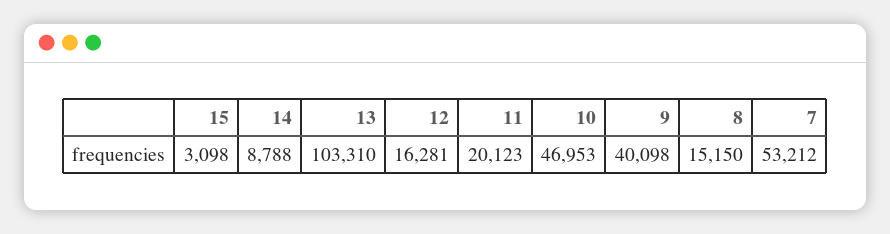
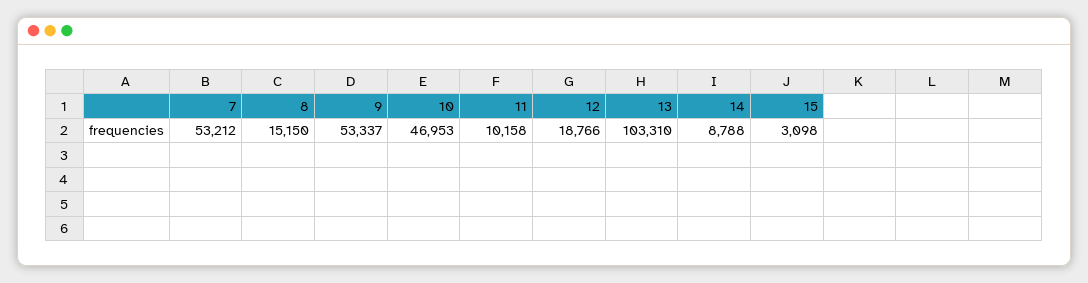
  {
    "15": 3098,
    "14": 8788,
    "13": 103310,
-   "12": 16281,
+   "12": 18766,
-   "11": 20123,
+   "11": 10158,
    "10": 46953,
-   "9": 40098,
+   "9": 53337,
    "8": 15150,
    "7": 53212
  }

